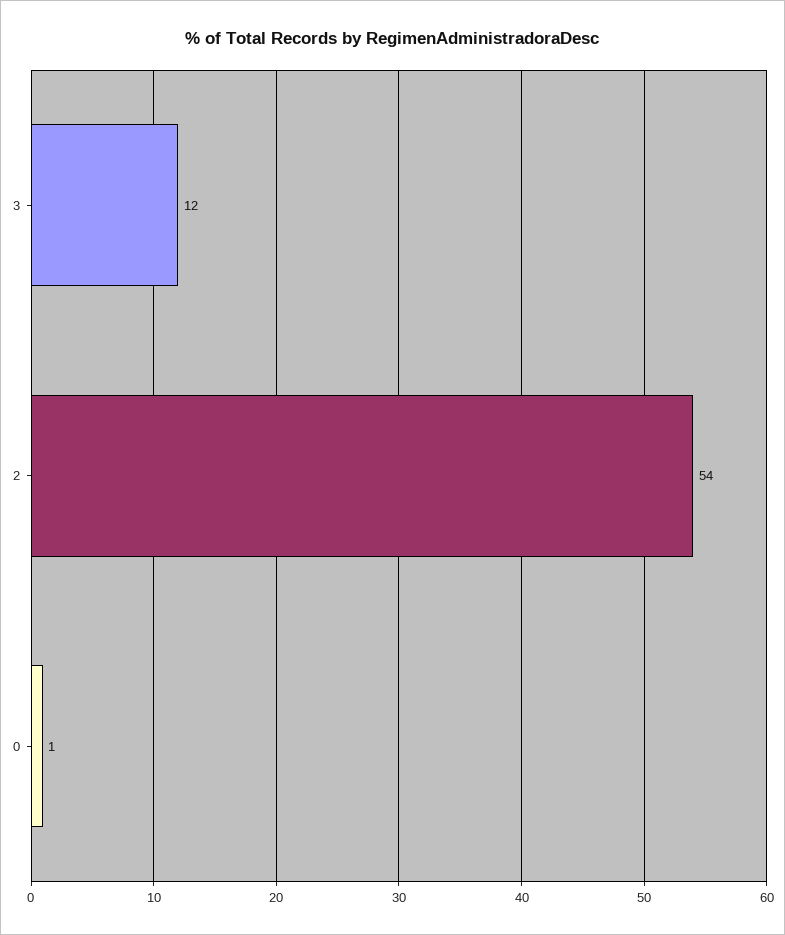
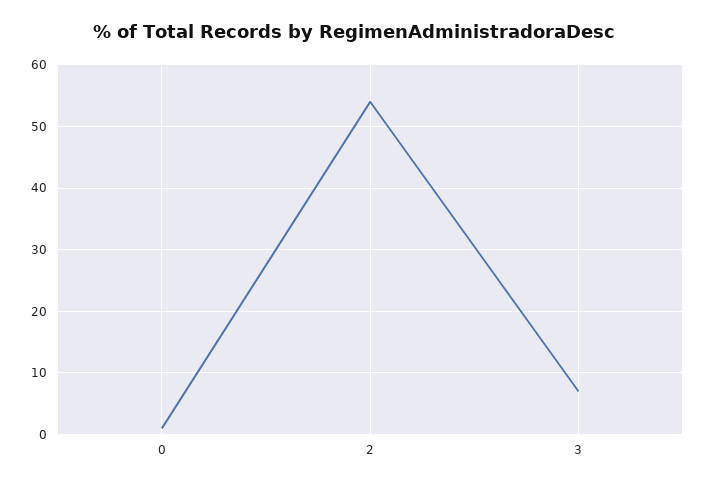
  {
-   "3": 12,
+   "3": 7,
    "2": 54,
    "0": 1
  }

